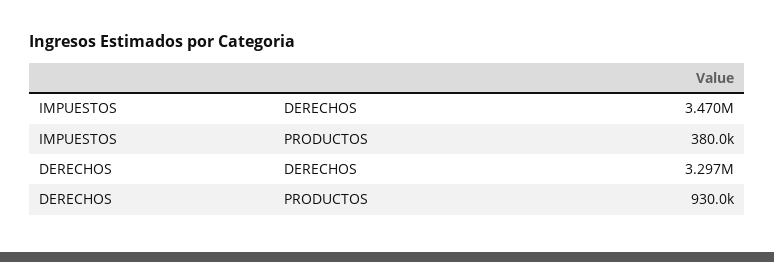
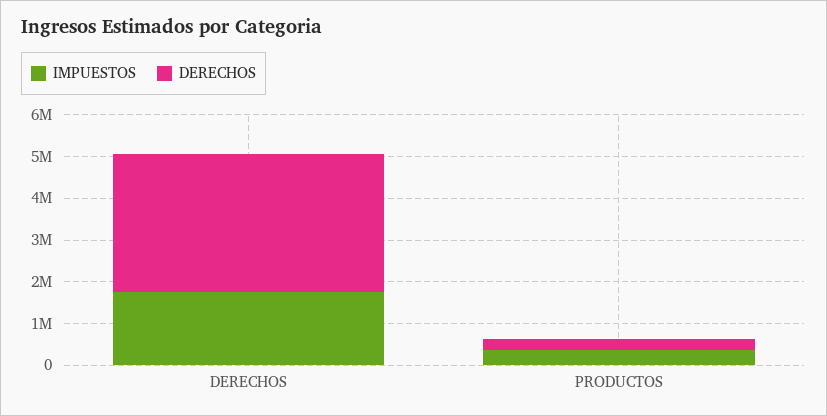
  {
    "IMPUESTOS": {
-     "DERECHOS": 3470000,
+     "DERECHOS": 1800000,
      "PRODUCTOS": 380000
    },
    "DERECHOS": {
      "DERECHOS": 3297000,
-     "PRODUCTOS": 930000
+     "PRODUCTOS": 200000
    }
  }

